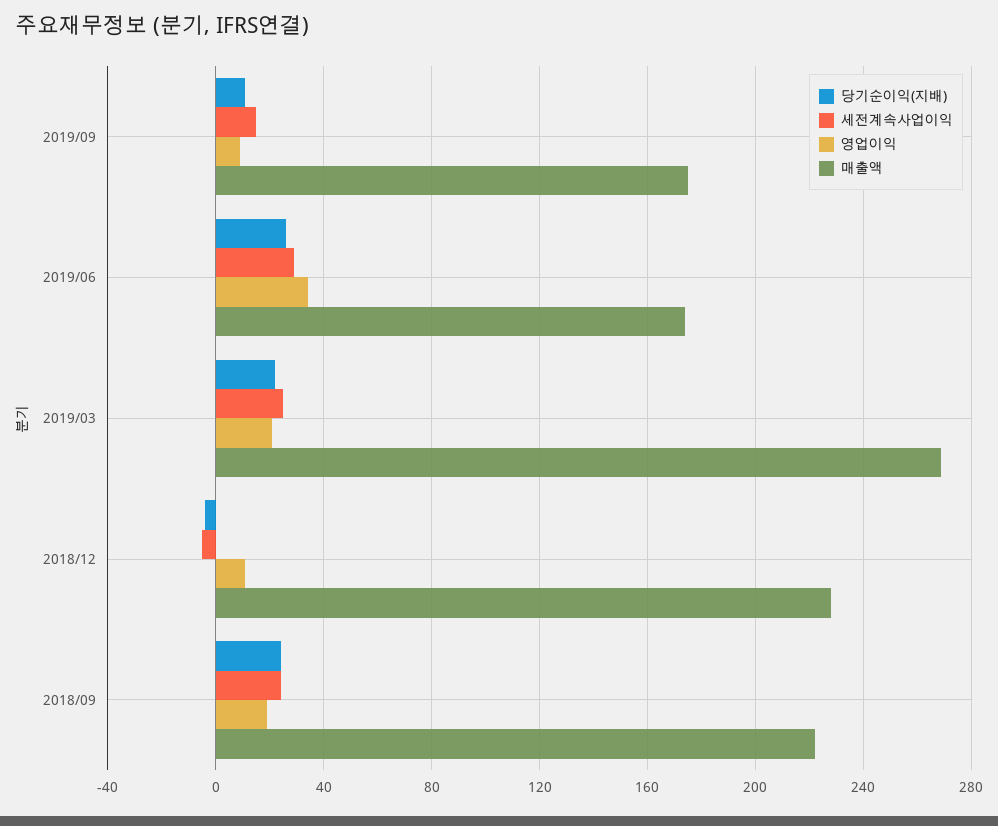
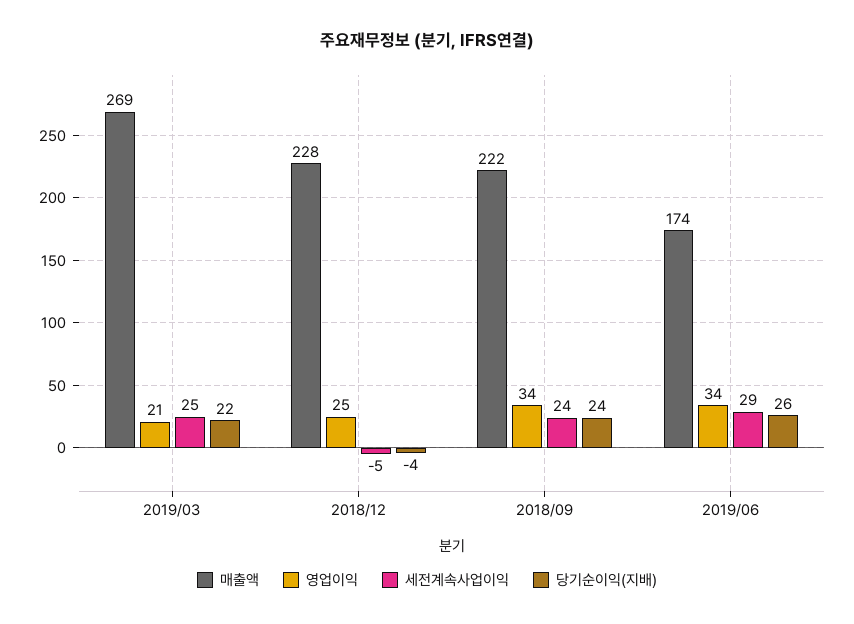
  {
    "당기순이익(지배)": {
-     "2019/09": 10,
      "2019/06": 26,
      "2019/03": 22,
      "2018/12": -4,
      "2018/09": 24
    },
    "세전계속사업이익": {
-     "2019/09": 15,
      "2019/06": 29,
      "2019/03": 25,
      "2018/12": -5,
      "2018/09": 24
    },
    "영업이익": {
-     "2019/09": 10,
      "2019/06": 34,
      "2019/03": 21,
-     "2018/12": 10,
+     "2018/12": 25,
-     "2018/09": 20
+     "2018/09": 34
    },
    "매출액": {
-     "2019/09": 175,
      "2019/06": 174,
      "2019/03": 269,
      "2018/12": 228,
      "2018/09": 222
    }
  }

